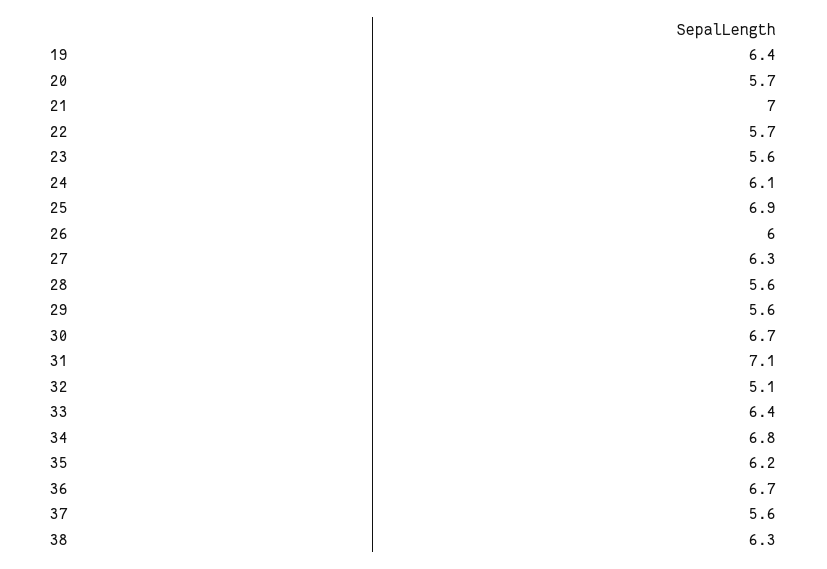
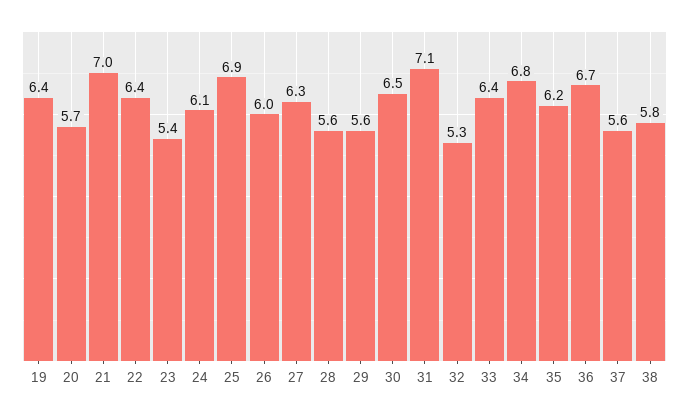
  {
    "19": 6.4,
    "20": 5.7,
    "21": 7,
-   "22": 5.7,
+   "22": 6.4,
-   "23": 5.6,
+   "23": 5.4,
    "24": 6.1,
    "25": 6.9,
    "26": 6,
    "27": 6.3,
    "28": 5.6,
    "29": 5.6,
-   "30": 6.7,
+   "30": 6.5,
    "31": 7.1,
-   "32": 5.1,
+   "32": 5.3,
    "33": 6.4,
    "34": 6.8,
    "35": 6.2,
    "36": 6.7,
    "37": 5.6,
-   "38": 6.3
+   "38": 5.8
  }

